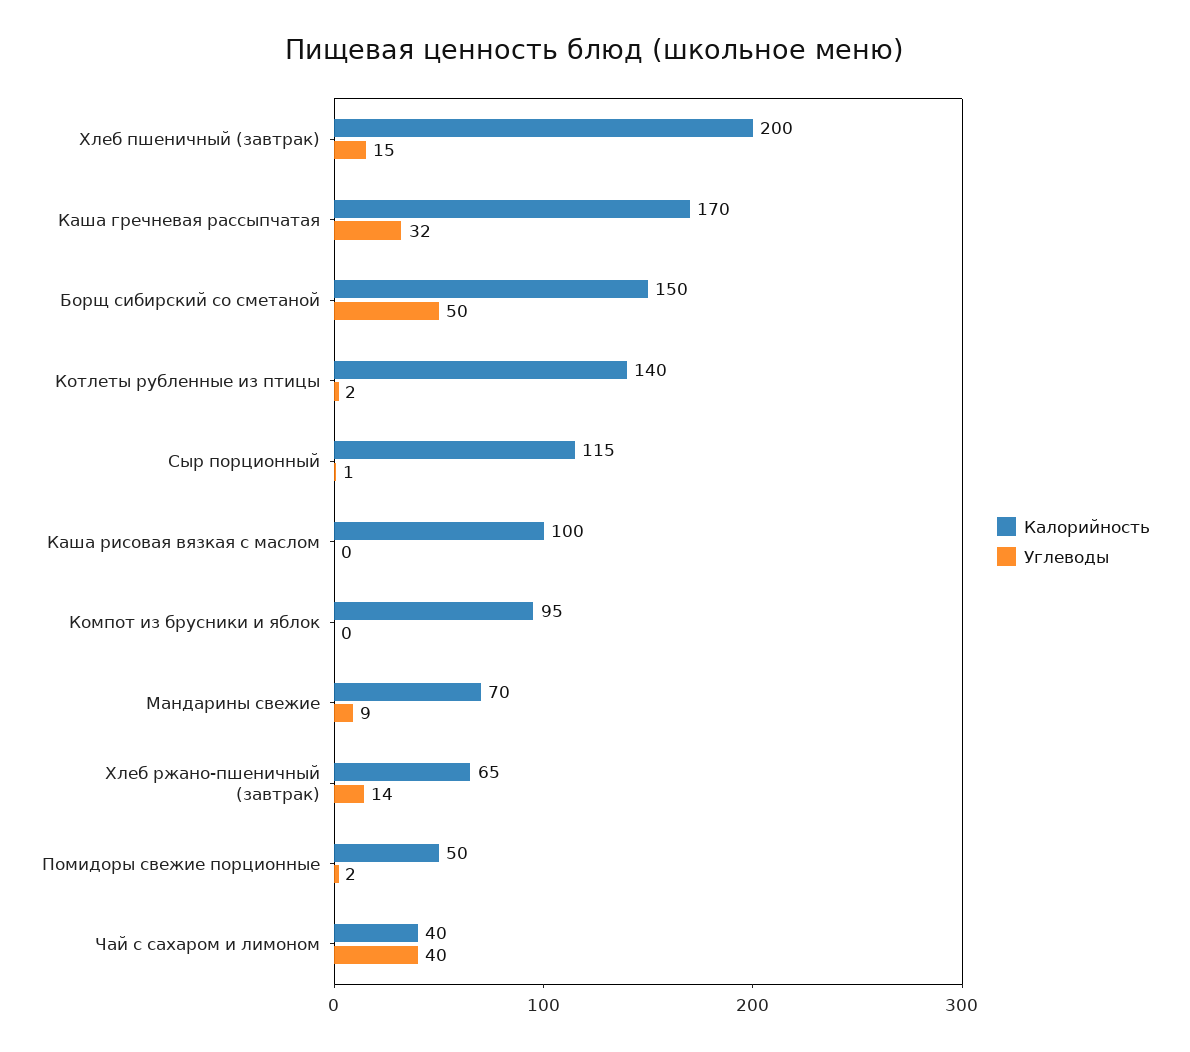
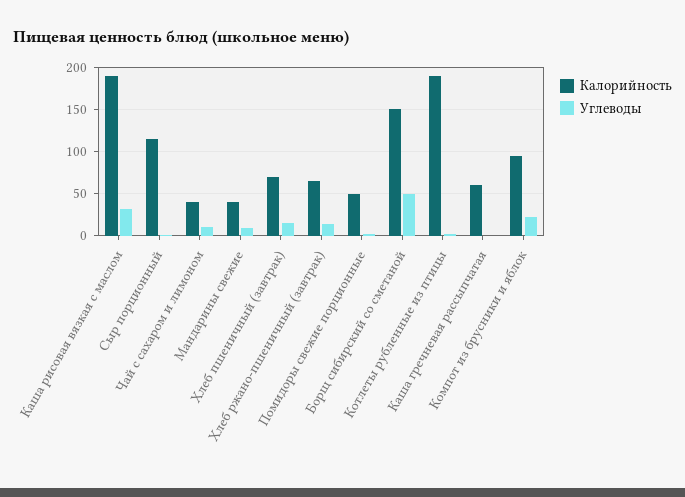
  {
    "Калорийность": {
-     "Хлеб пшеничный (завтрак)": 200,
+     "Хлеб пшеничный (завтрак)": 70,
-     "Каша гречневая рассыпчатая": 170,
+     "Каша гречневая рассыпчатая": 60,
      "Борщ сибирский со сметаной": 150,
-     "Котлеты рубленные из птицы": 140,
+     "Котлеты рубленные из птицы": 190,
      "Сыр порционный": 115,
-     "Каша рисовая вязкая с маслом": 100,
+     "Каша рисовая вязкая с маслом": 190,
      "Компот из брусники и яблок": 95,
-     "Мандарины свежие": 70,
+     "Мандарины свежие": 40,
      "Хлеб ржано-пшеничный (завтрак)": 65,
      "Помидоры свежие порционные": 50,
      "Чай с сахаром и лимоном": 40
    },
    "Углеводы": {
      "Хлеб пшеничный (завтрак)": 15,
-     "Каша гречневая рассыпчатая": 32,
+     "Каша гречневая рассыпчатая": 0,
      "Борщ сибирский со сметаной": 50,
      "Котлеты рубленные из птицы": 2,
      "Сыр порционный": 1,
-     "Каша рисовая вязкая с маслом": 0,
+     "Каша рисовая вязкая с маслом": 30,
-     "Компот из брусники и яблок": 0,
+     "Компот из брусники и яблок": 20,
      "Мандарины свежие": 9,
      "Хлеб ржано-пшеничный (завтрак)": 14,
      "Помидоры свежие порционные": 2,
-     "Чай с сахаром и лимоном": 40
+     "Чай с сахаром и лимоном": 10
    }
  }

